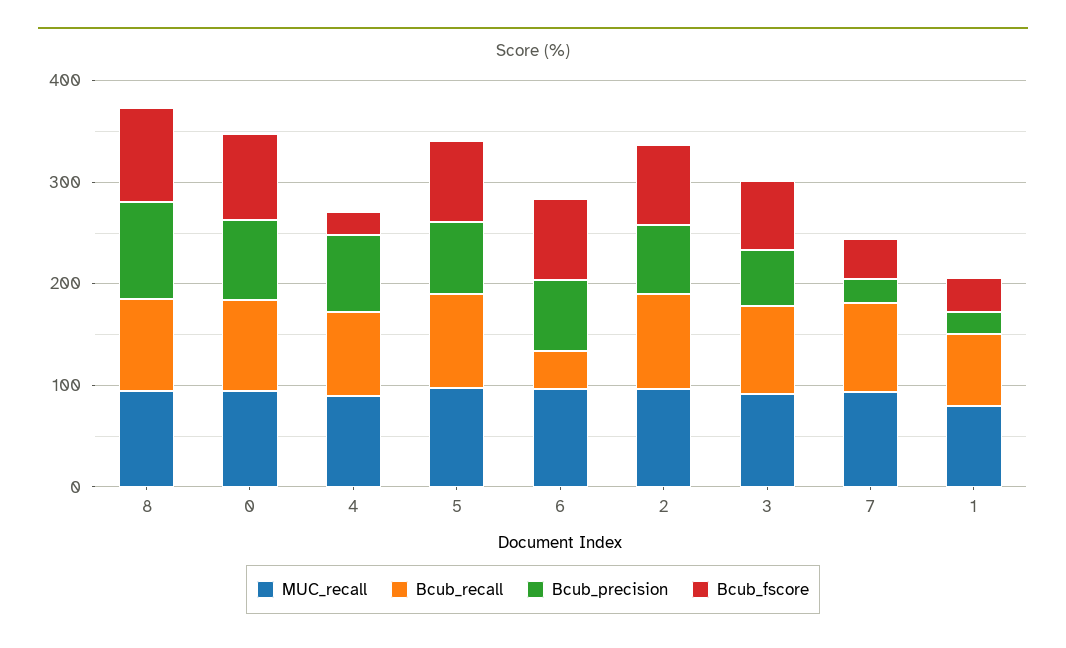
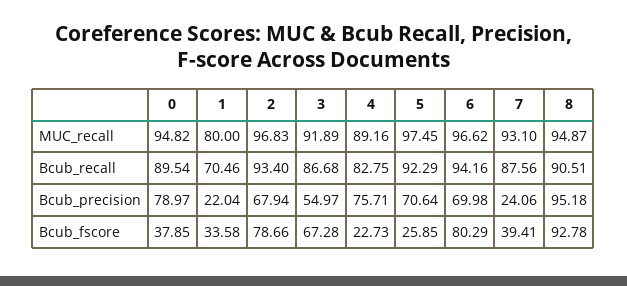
  {
    "MUC_recall": {
      "8": 94.87,
      "0": 94.82,
      "4": 89.16,
      "5": 97.45,
      "6": 96.62,
      "2": 96.83,
      "3": 91.89,
      "7": 93.1,
      "1": 80
    },
    "Bcub_recall": {
      "8": 90.51,
      "0": 89.54,
      "4": 82.75,
      "5": 92.29,
-     "6": 40,
+     "6": 94.16,
      "2": 93.4,
      "3": 86.68,
      "7": 87.56,
      "1": 70.46
    },
    "Bcub_precision": {
      "8": 95.18,
      "0": 78.97,
      "4": 75.71,
      "5": 70.64,
      "6": 69.98,
      "2": 67.94,
      "3": 54.97,
      "7": 24.06,
      "1": 22.04
    },
    "Bcub_fscore": {
      "8": 92.78,
-     "0": 80,
+     "0": 37.85,
      "4": 22.73,
-     "5": 80,
+     "5": 25.85,
      "6": 80.29,
      "2": 78.66,
      "3": 67.28,
      "7": 39.41,
      "1": 33.58
    }
  }

